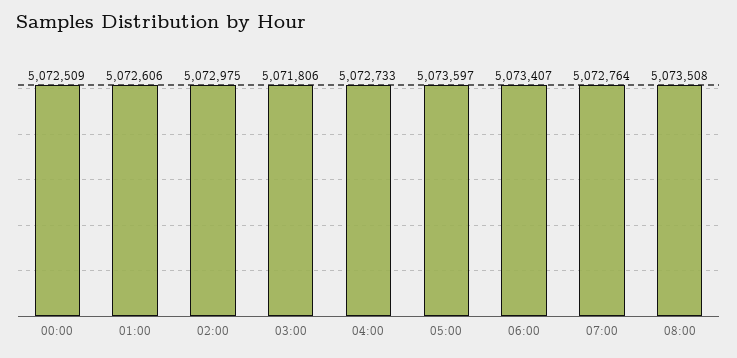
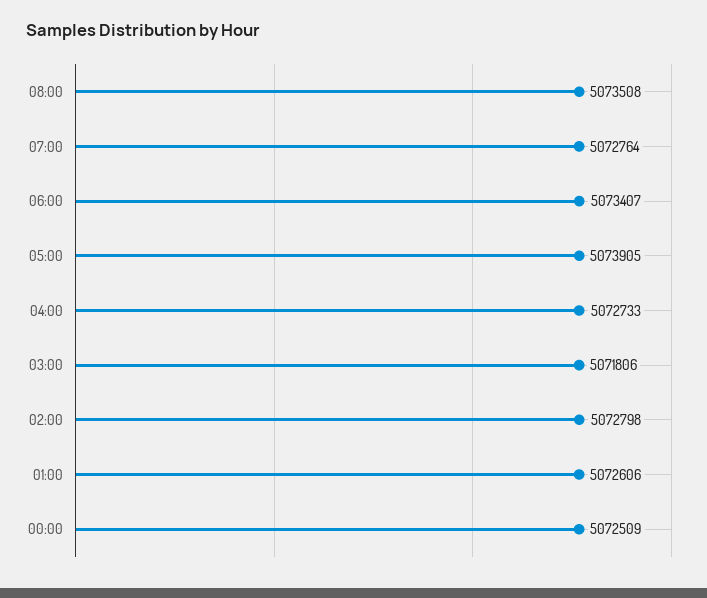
  {
    "00:00": 5072509,
    "01:00": 5072606,
-   "02:00": 5072975,
+   "02:00": 5072798,
    "03:00": 5071806,
    "04:00": 5072733,
-   "05:00": 5073597,
+   "05:00": 5073905,
    "06:00": 5073407,
    "07:00": 5072764,
    "08:00": 5073508
  }

